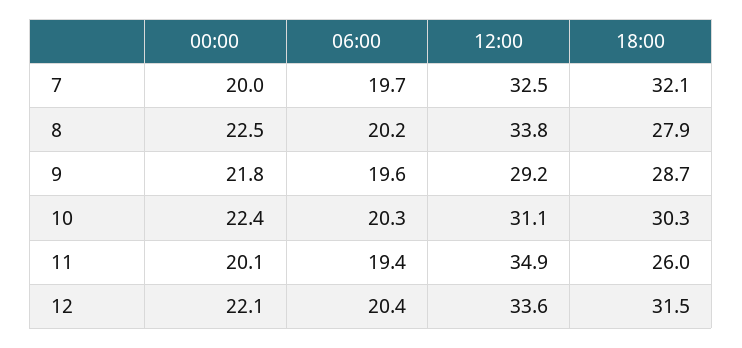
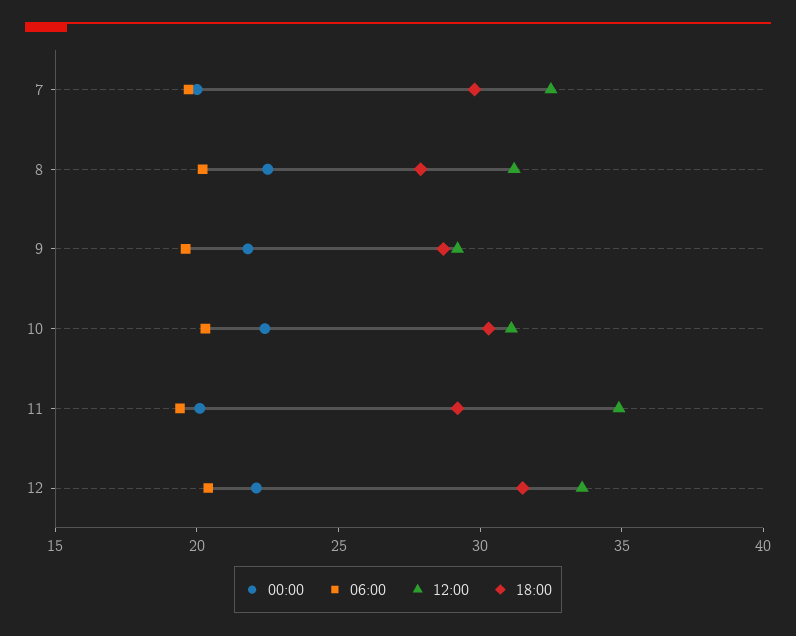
  {
    "00:00": {
      "7": 20,
      "8": 22.5,
      "9": 21.8,
      "10": 22.4,
      "11": 20.1,
      "12": 22.1
    },
    "06:00": {
      "7": 19.7,
      "8": 20.2,
      "9": 19.6,
      "10": 20.3,
      "11": 19.4,
      "12": 20.4
    },
    "12:00": {
      "7": 32.5,
-     "8": 33.8,
+     "8": 31,
      "9": 29.2,
      "10": 31.1,
      "11": 34.9,
      "12": 33.6
    },
    "18:00": {
-     "7": 32.1,
+     "7": 30,
      "8": 27.9,
      "9": 28.7,
      "10": 30.3,
-     "11": 26,
+     "11": 29,
      "12": 31.5
    }
  }

